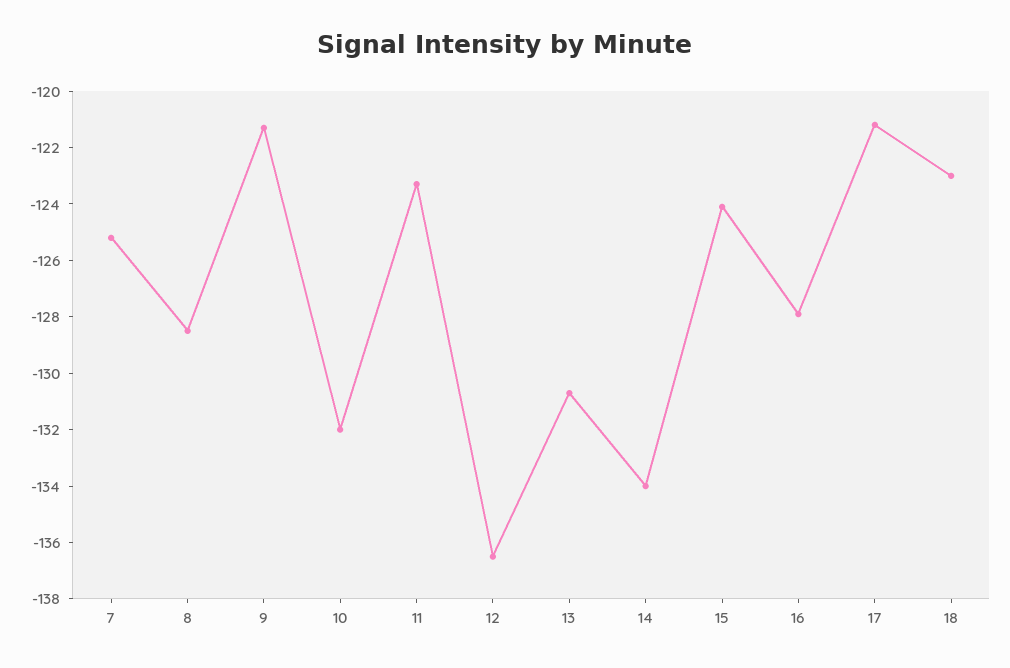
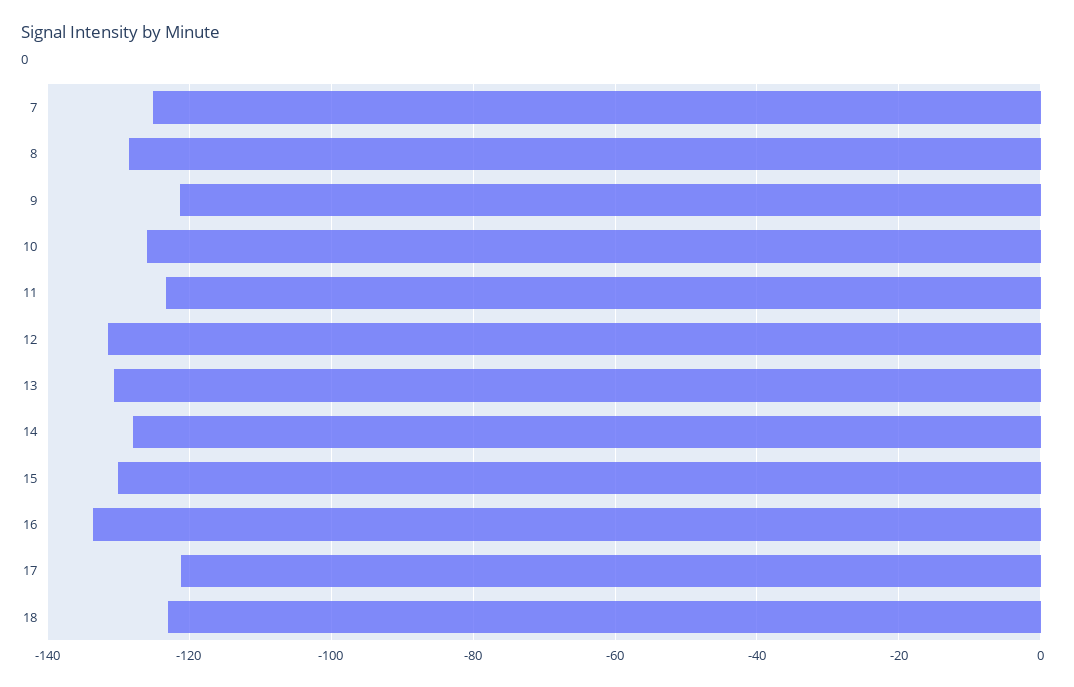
  {
    "7": -125,
    "8": -128.5,
    "9": -121.5,
-   "10": -132,
+   "10": -126,
    "11": -123.5,
-   "12": -136.5,
+   "12": -132,
    "13": -130.5,
-   "14": -134,
+   "14": -128,
-   "15": -124,
+   "15": -130,
-   "16": -128,
+   "16": -134,
    "17": -121,
    "18": -123
  }

